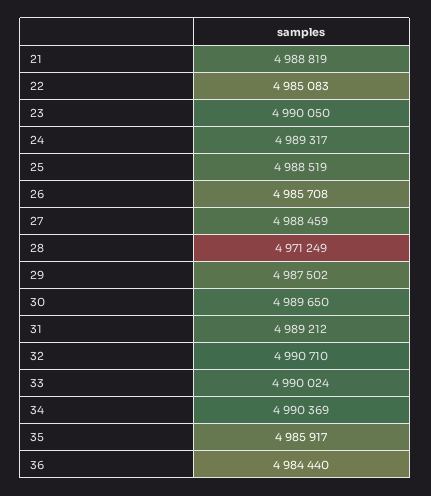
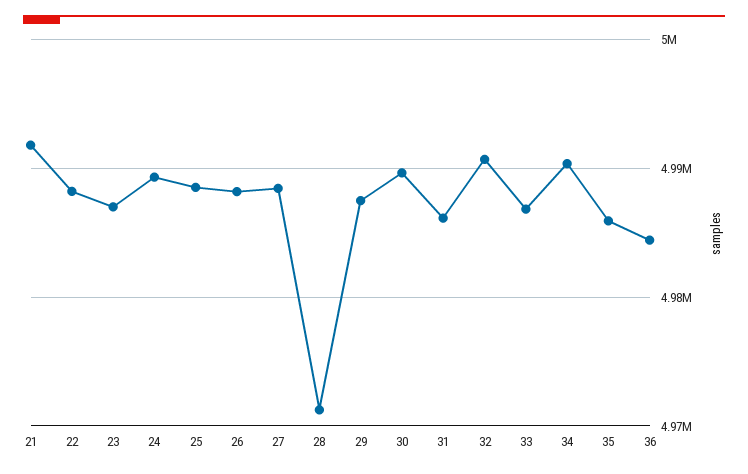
  {
-   "21": 4988819,
+   "21": 4992000,
-   "22": 4985083,
+   "22": 4988000,
-   "23": 4990050,
+   "23": 4987000,
    "24": 4989317,
    "25": 4988519,
-   "26": 4985708,
+   "26": 4988000,
    "27": 4988459,
    "28": 4971249,
    "29": 4987502,
    "30": 4989650,
-   "31": 4989212,
+   "31": 4986000,
    "32": 4990710,
-   "33": 4990024,
+   "33": 4987000,
    "34": 4990369,
    "35": 4985917,
    "36": 4984440
  }

